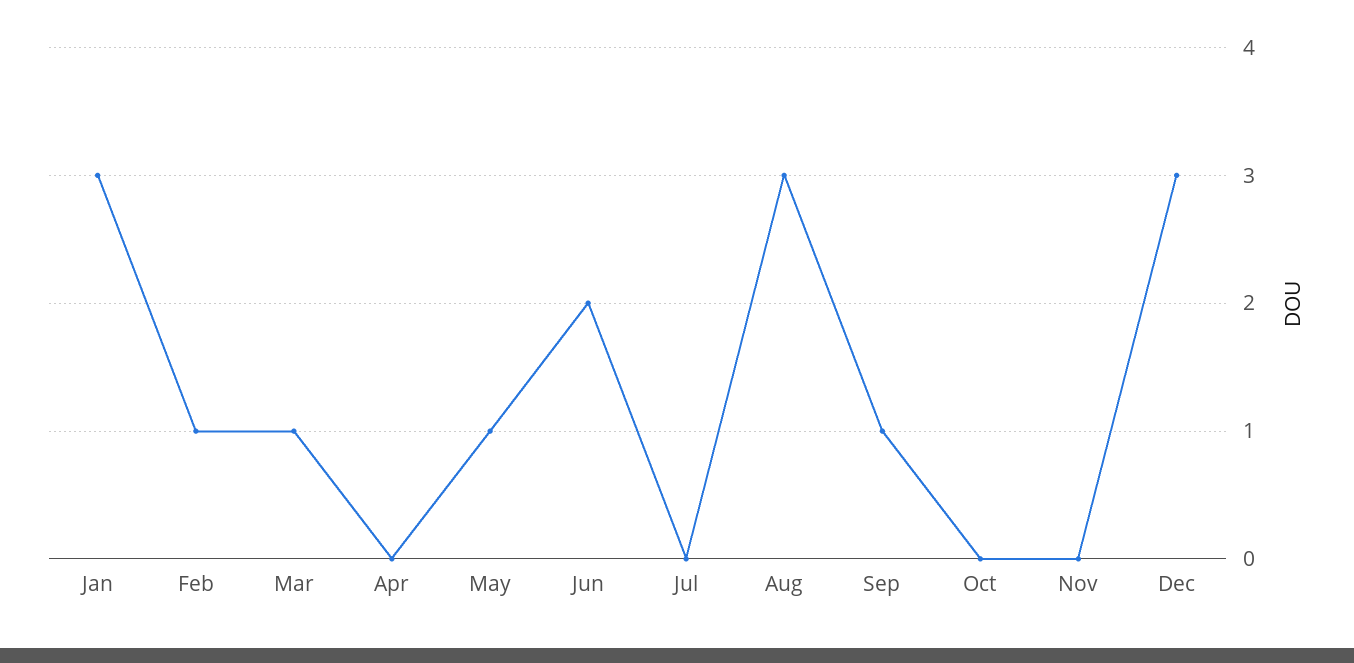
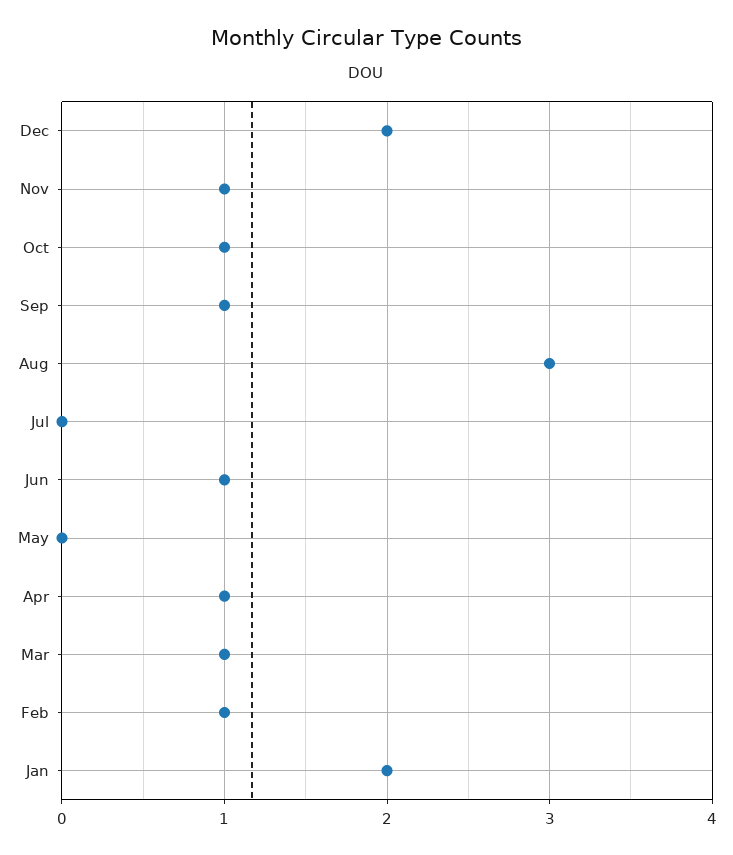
  {
-   "Jan": 3,
+   "Jan": 2,
    "Feb": 1,
    "Mar": 1,
-   "Apr": 0,
+   "Apr": 1,
-   "May": 1,
+   "May": 0,
-   "Jun": 2,
+   "Jun": 1,
    "Jul": 0,
    "Aug": 3,
    "Sep": 1,
-   "Oct": 0,
+   "Oct": 1,
-   "Nov": 0,
+   "Nov": 1,
-   "Dec": 3
+   "Dec": 2
  }

